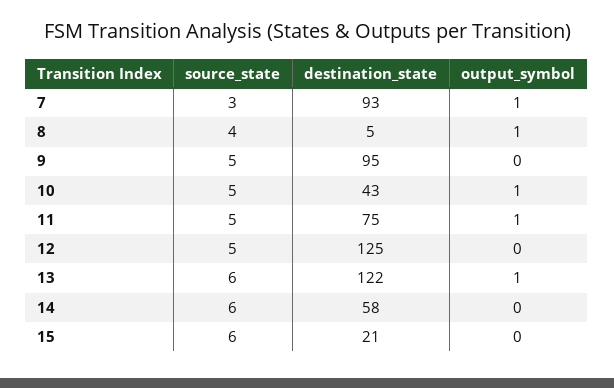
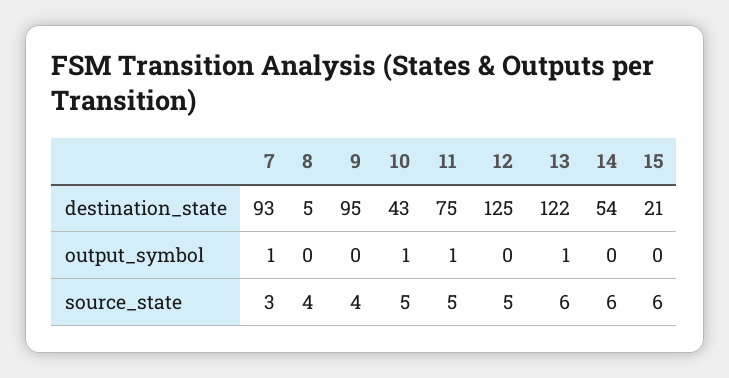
  {
    "source_state": {
      "7": 3,
      "8": 4,
-     "9": 5,
+     "9": 4,
      "10": 5,
      "11": 5,
      "12": 5,
      "13": 6,
      "14": 6,
      "15": 6
    },
    "destination_state": {
      "7": 93,
      "8": 5,
      "9": 95,
      "10": 43,
      "11": 75,
      "12": 125,
      "13": 122,
-     "14": 58,
+     "14": 54,
      "15": 21
    },
    "output_symbol": {
      "7": 1,
-     "8": 1,
+     "8": 0,
      "9": 0,
      "10": 1,
      "11": 1,
      "12": 0,
      "13": 1,
      "14": 0,
      "15": 0
    }
  }

